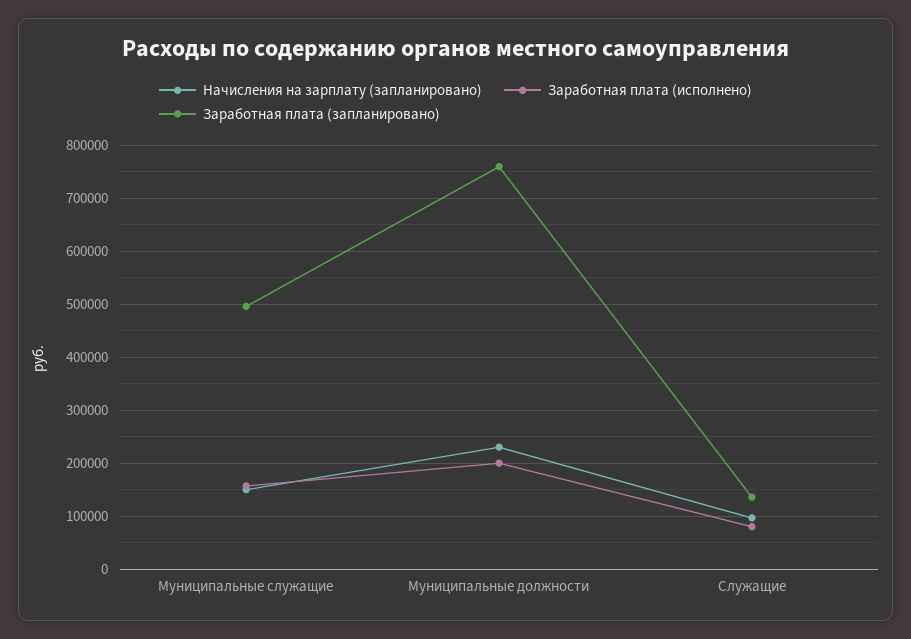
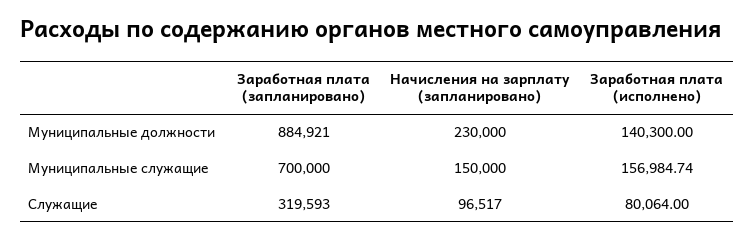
  {
    "Начисления на зарплату (запланировано)": {
      "Муниципальные служащие": 150000,
      "Муниципальные должности": 230000,
      "Служащие": 96517
    },
    "Заработная плата (исполнено)": {
      "Муниципальные служащие": 156984.74,
-     "Муниципальные должности": 200000,
+     "Муниципальные должности": 140300,
      "Служащие": 80064
    },
    "Заработная плата (запланировано)": {
-     "Муниципальные служащие": 500000,
+     "Муниципальные служащие": 700000,
-     "Муниципальные должности": 760000,
+     "Муниципальные должности": 884921,
-     "Служащие": 140000
+     "Служащие": 319593
    }
  }

